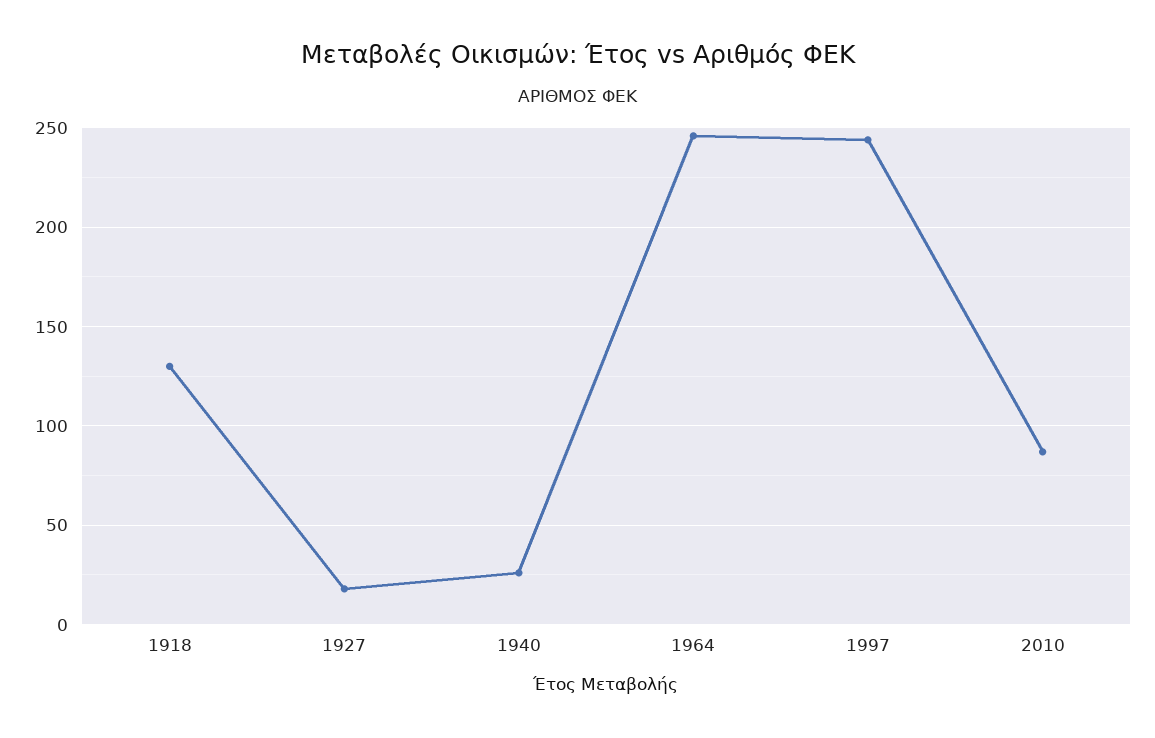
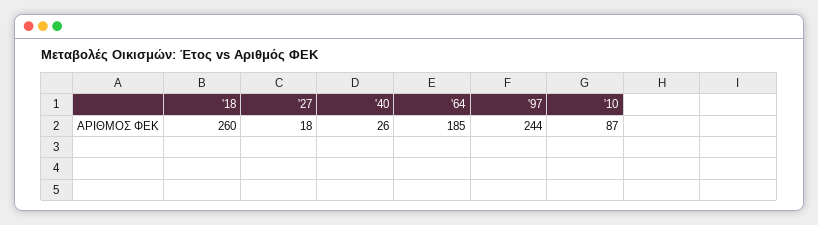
  {
-   "1918": 130,
+   "1918": 260,
    "1927": 18,
    "1940": 26,
-   "1964": 245,
+   "1964": 185,
    "1997": 244,
    "2010": 87
  }

